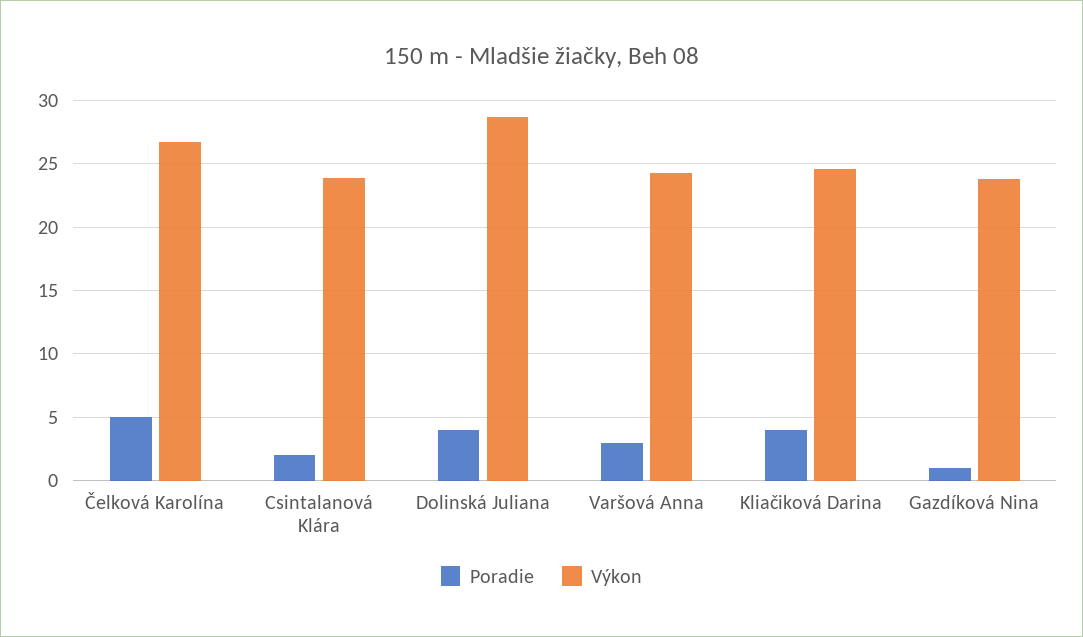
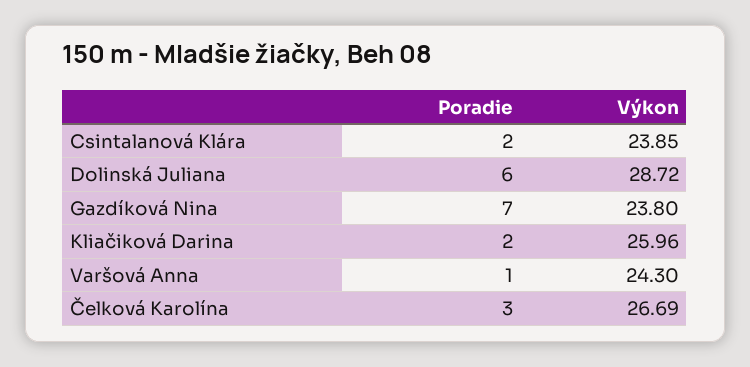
  {
    "Poradie": {
-     "Čelková Karolína": 5,
+     "Čelková Karolína": 3,
      "Csintalanová Klára": 2,
-     "Dolinská Juliana": 4,
+     "Dolinská Juliana": 6,
-     "Varšová Anna": 3,
+     "Varšová Anna": 1,
-     "Kliačiková Darina": 4,
+     "Kliačiková Darina": 2,
-     "Gazdíková Nina": 1
+     "Gazdíková Nina": 7
    },
    "Výkon": {
      "Čelková Karolína": 26.69,
      "Csintalanová Klára": 23.85,
      "Dolinská Juliana": 28.72,
      "Varšová Anna": 24.3,
-     "Kliačiková Darina": 24.5,
+     "Kliačiková Darina": 25.96,
      "Gazdíková Nina": 23.8
    }
  }

